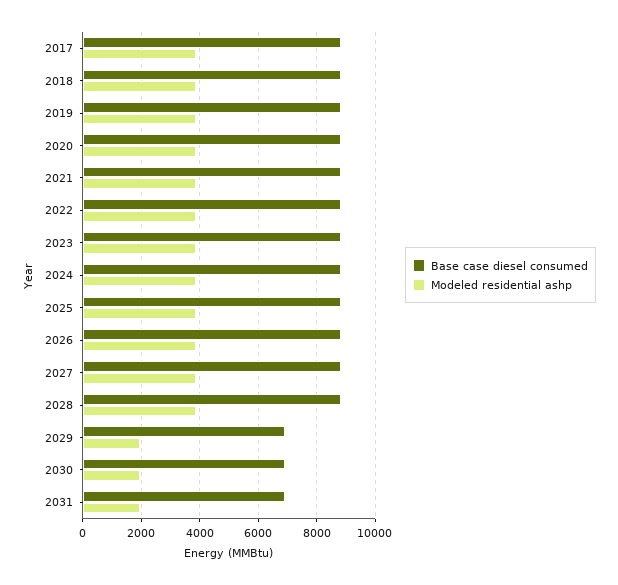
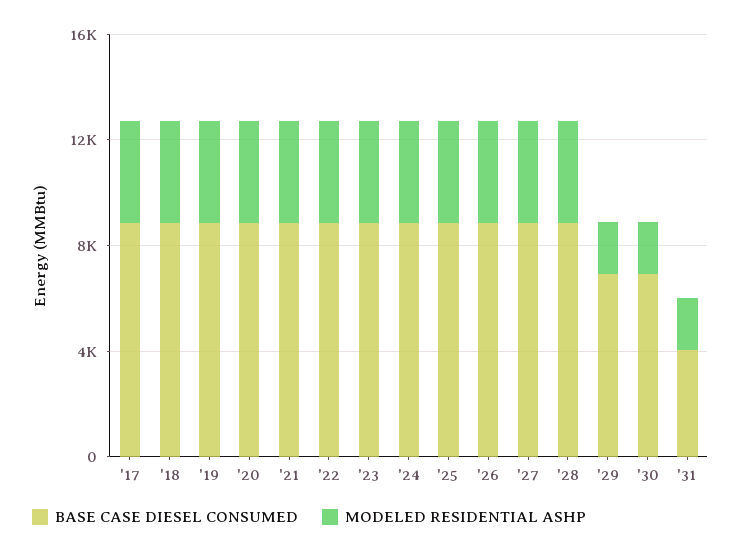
  {
    "Base case diesel consumed": {
      "2017": 8750,
      "2018": 8750,
      "2019": 8750,
      "2020": 8750,
      "2021": 8750,
      "2022": 8750,
      "2023": 8750,
      "2024": 8750,
      "2025": 8750,
      "2026": 8750,
      "2027": 8750,
      "2028": 8750,
      "2029": 7000,
      "2030": 7000,
-     "2031": 7000
+     "2031": 4000
    },
    "Modeled residential ashp": {
      "2017": 3750,
      "2018": 3750,
      "2019": 3750,
      "2020": 3750,
      "2021": 3750,
      "2022": 3750,
      "2023": 3750,
      "2024": 3750,
      "2025": 3750,
      "2026": 3750,
      "2027": 3750,
      "2028": 3750,
      "2029": 2000,
      "2030": 2000,
      "2031": 2000
    }
  }

